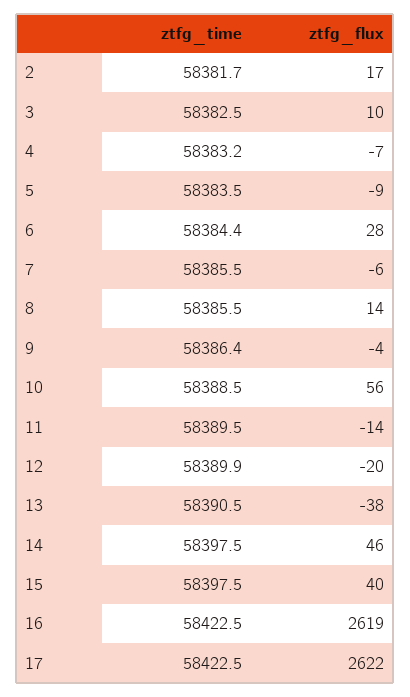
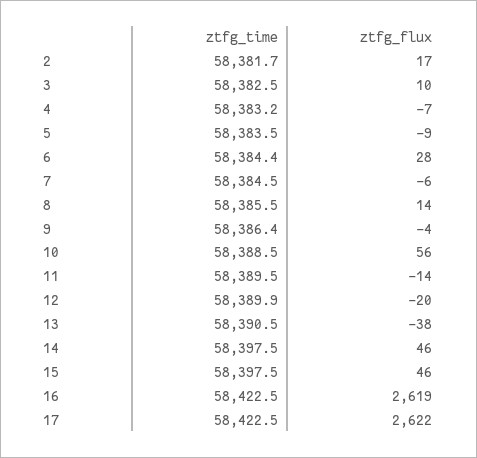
  {
    "ztfg_time": {
      "2": 58381.7,
      "3": 58382.5,
      "4": 58383.2,
      "5": 58383.5,
      "6": 58384.4,
-     "7": 58385.5,
+     "7": 58384.5,
      "8": 58385.5,
      "9": 58386.4,
      "10": 58388.5,
      "11": 58389.5,
      "12": 58389.9,
      "13": 58390.5,
      "14": 58397.5,
      "15": 58397.5,
      "16": 58422.5,
      "17": 58422.5
    },
    "ztfg_flux": {
      "2": 17,
      "3": 10,
      "4": -7,
      "5": -9,
      "6": 28,
      "7": -6,
      "8": 14,
      "9": -4,
      "10": 56,
      "11": -14,
      "12": -20,
      "13": -38,
      "14": 46,
-     "15": 40,
+     "15": 46,
      "16": 2619,
      "17": 2622
    }
  }

